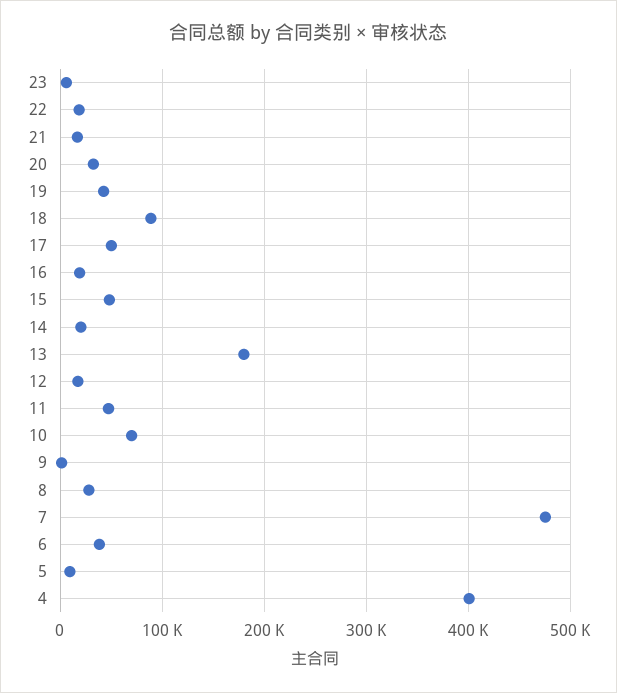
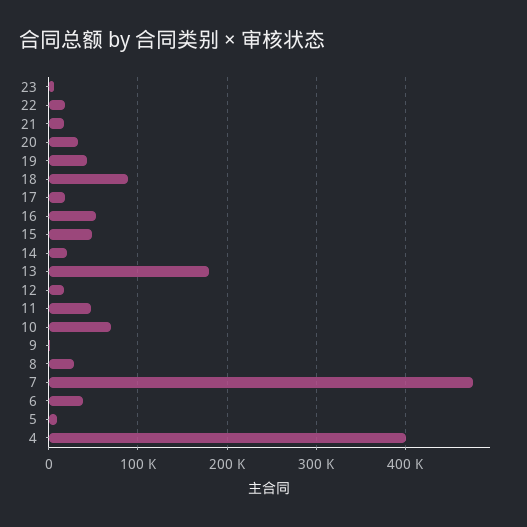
  {
    "23": 10000,
    "22": 20000,
    "21": 20000,
    "20": 30000,
    "19": 40000,
    "18": 90000,
-   "17": 50000,
+   "17": 20000,
-   "16": 20000,
+   "16": 50000,
    "15": 50000,
    "14": 20000,
    "13": 180000,
    "12": 20000,
    "11": 50000,
    "10": 70000,
    "9": 0,
    "8": 30000,
    "7": 480000,
    "6": 40000,
    "5": 10000,
    "4": 400000
  }

